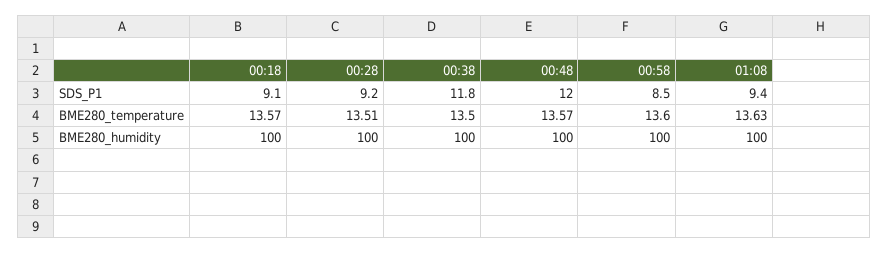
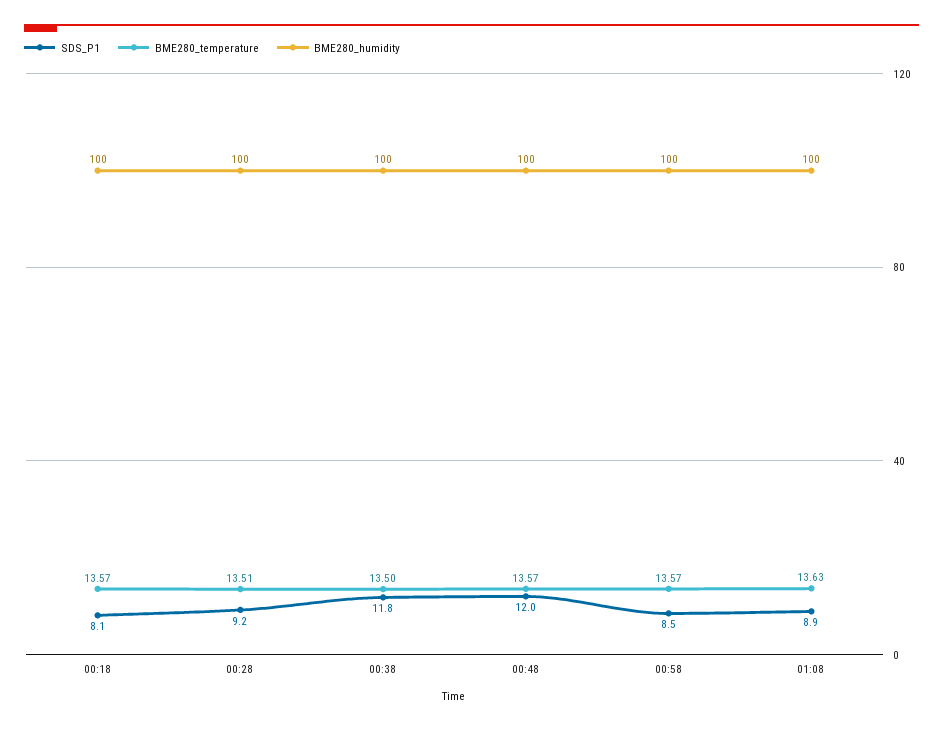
  {
    "SDS_P1": {
-     "00:18": 9.1,
+     "00:18": 8.1,
      "00:28": 9.2,
      "00:38": 11.8,
      "00:48": 12,
      "00:58": 8.5,
-     "01:08": 9.4
+     "01:08": 8.9
    },
    "BME280_temperature": {
      "00:18": 13.57,
      "00:28": 13.51,
      "00:38": 13.5,
      "00:48": 13.57,
-     "00:58": 13.6,
+     "00:58": 13.57,
      "01:08": 13.63
    },
    "BME280_humidity": {
      "00:18": 100,
      "00:28": 100,
      "00:38": 100,
      "00:48": 100,
      "00:58": 100,
      "01:08": 100
    }
  }

